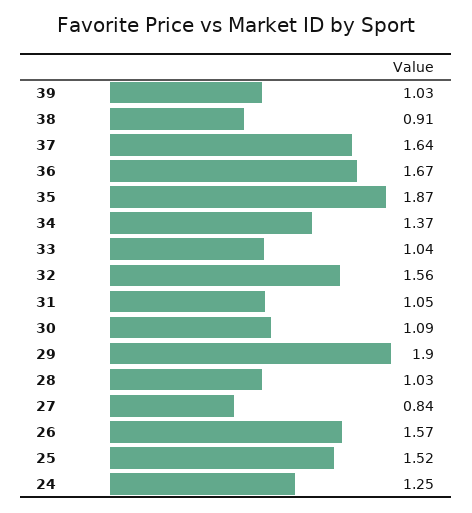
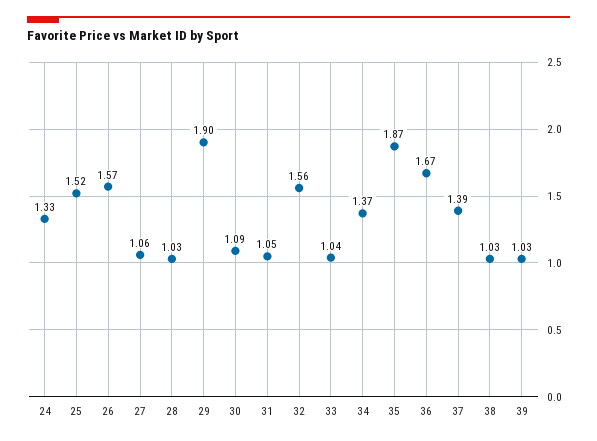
  {
    "39": 1.03,
-   "38": 0.91,
+   "38": 1.03,
-   "37": 1.64,
+   "37": 1.39,
    "36": 1.67,
    "35": 1.87,
    "34": 1.37,
    "33": 1.04,
    "32": 1.56,
    "31": 1.05,
    "30": 1.09,
    "29": 1.9,
    "28": 1.03,
-   "27": 0.84,
+   "27": 1.06,
    "26": 1.57,
    "25": 1.52,
-   "24": 1.25
+   "24": 1.33
  }

